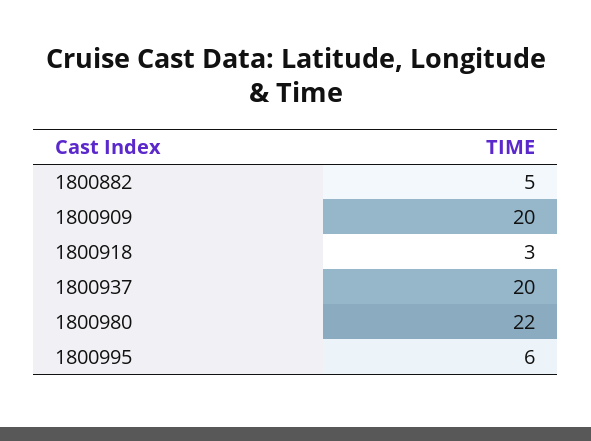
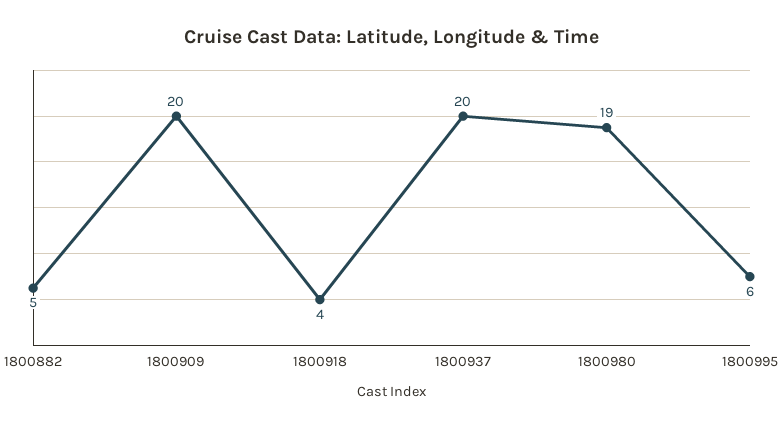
  {
    "1800882": 5,
    "1800909": 20,
-   "1800918": 3,
+   "1800918": 4,
    "1800937": 20,
-   "1800980": 22,
+   "1800980": 19,
    "1800995": 6
  }

